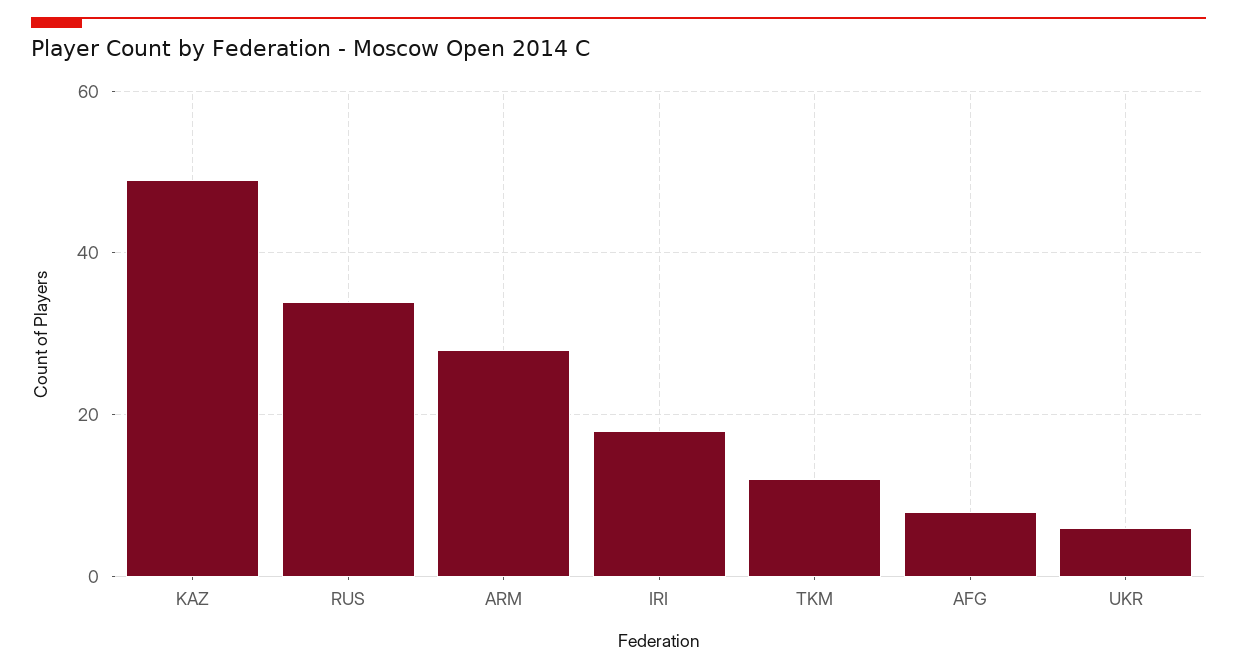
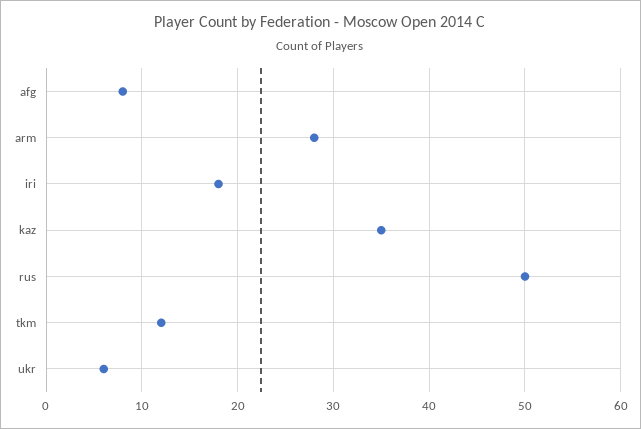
  {
-   "KAZ": 50,
+   "KAZ": 35,
-   "RUS": 35,
+   "RUS": 50,
    "ARM": 28,
    "IRI": 18,
    "TKM": 12,
    "AFG": 8,
    "UKR": 6
  }

